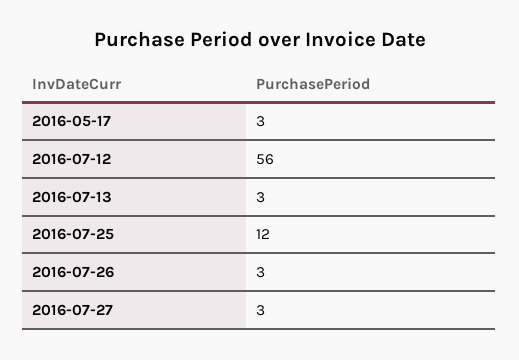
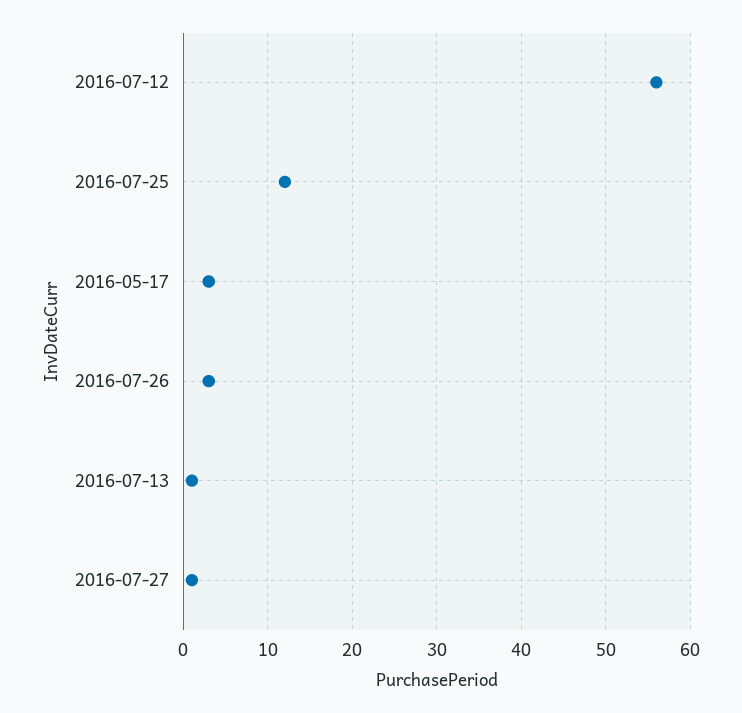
  {
    "2016-05-17": 3,
    "2016-07-12": 56,
-   "2016-07-13": 3,
+   "2016-07-13": 1,
    "2016-07-25": 12,
    "2016-07-26": 3,
-   "2016-07-27": 3
+   "2016-07-27": 1
  }

